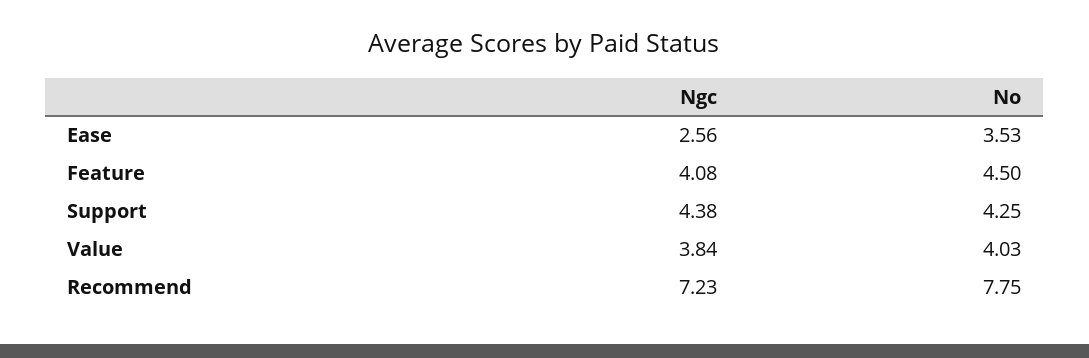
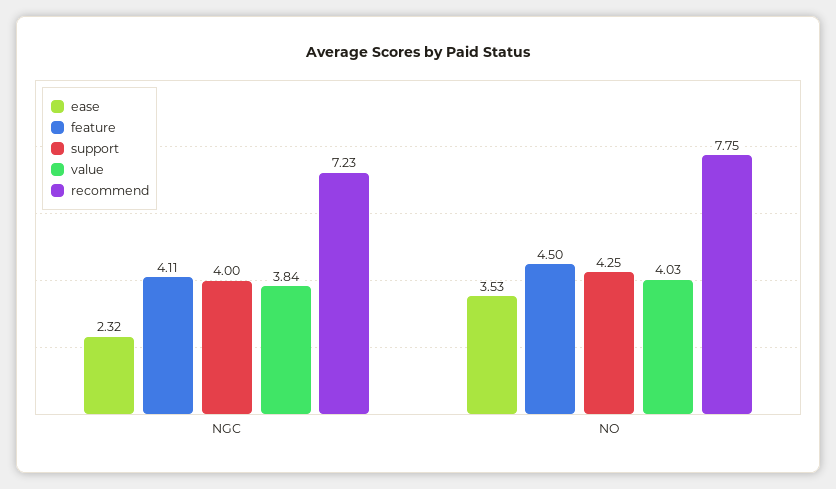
  {
    "Ease": {
-     "Ngc": 2.56,
+     "Ngc": 2.32,
      "No": 3.53
    },
    "Feature": {
-     "Ngc": 4.08,
+     "Ngc": 4.11,
      "No": 4.5
    },
    "Support": {
-     "Ngc": 4.38,
+     "Ngc": 4,
      "No": 4.25
    },
    "Value": {
      "Ngc": 3.84,
      "No": 4.03
    },
    "Recommend": {
      "Ngc": 7.23,
      "No": 7.75
    }
  }

